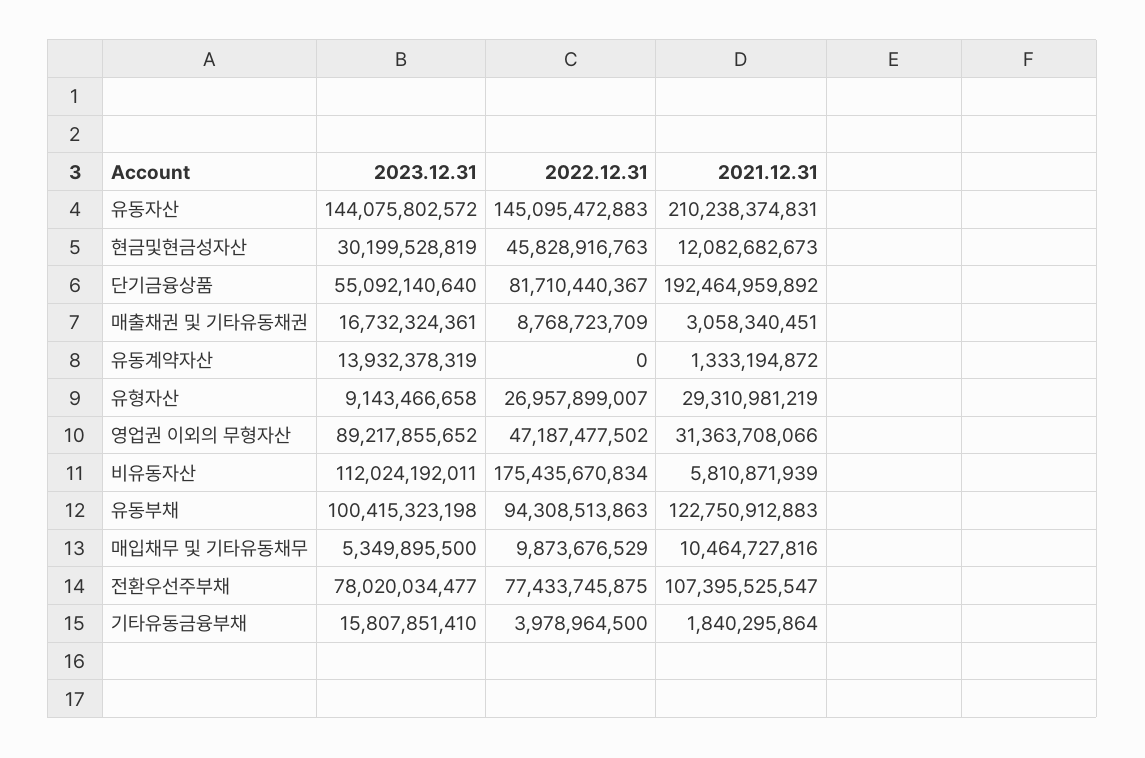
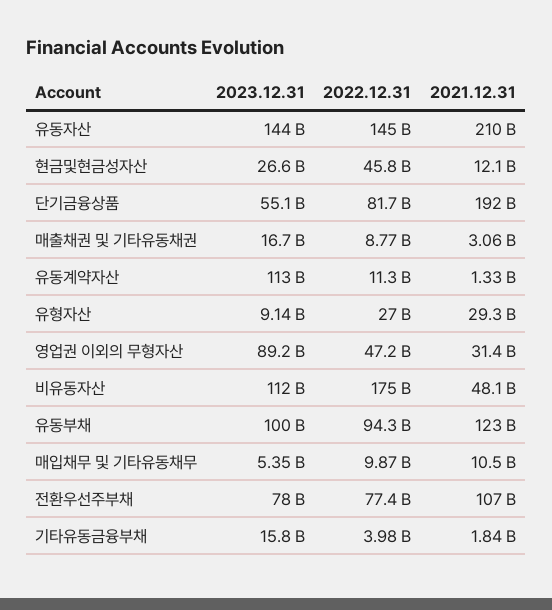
  {
    "2023.12.31": {
      "유동자산": 144075802572,
-     "현금및현금성자산": 30199528819,
+     "현금및현금성자산": 26600000000,
      "단기금융상품": 55092140640,
      "매출채권 및 기타유동채권": 16732324361,
-     "유동계약자산": 13932378319,
+     "유동계약자산": 113000000000,
      "유형자산": 9143466658,
      "영업권 이외의 무형자산": 89217855652,
      "비유동자산": 112024192011,
      "유동부채": 100415323198,
      "매입채무 및 기타유동채무": 5349895500,
      "전환우선주부채": 78020034477,
      "기타유동금융부채": 15807851410
    },
    "2022.12.31": {
      "유동자산": 145095472883,
      "현금및현금성자산": 45828916763,
      "단기금융상품": 81710440367,
      "매출채권 및 기타유동채권": 8768723709,
-     "유동계약자산": 0,
+     "유동계약자산": 11300000000,
      "유형자산": 26957899007,
      "영업권 이외의 무형자산": 47187477502,
      "비유동자산": 175435670834,
      "유동부채": 94308513863,
      "매입채무 및 기타유동채무": 9873676529,
      "전환우선주부채": 77433745875,
      "기타유동금융부채": 3978964500
    },
    "2021.12.31": {
      "유동자산": 210238374831,
      "현금및현금성자산": 12082682673,
      "단기금융상품": 192464959892,
      "매출채권 및 기타유동채권": 3058340451,
      "유동계약자산": 1333194872,
      "유형자산": 29310981219,
      "영업권 이외의 무형자산": 31363708066,
-     "비유동자산": 5810871939,
+     "비유동자산": 48100000000,
      "유동부채": 122750912883,
      "매입채무 및 기타유동채무": 10464727816,
      "전환우선주부채": 107395525547,
      "기타유동금융부채": 1840295864
    }
  }

